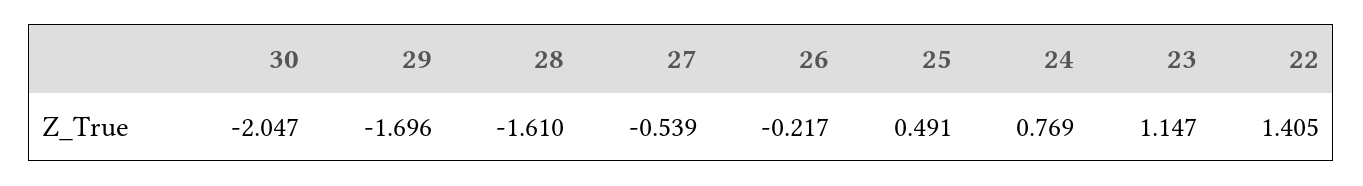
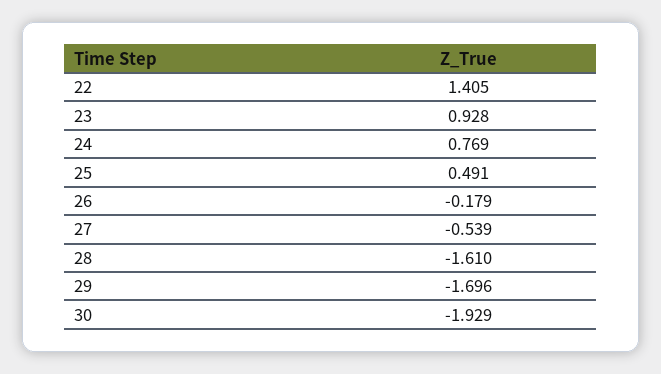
  {
-   "30": -2.047,
+   "30": -1.929,
    "29": -1.696,
    "28": -1.61,
    "27": -0.539,
-   "26": -0.217,
+   "26": -0.179,
    "25": 0.491,
    "24": 0.769,
-   "23": 1.147,
+   "23": 0.928,
    "22": 1.405
  }

